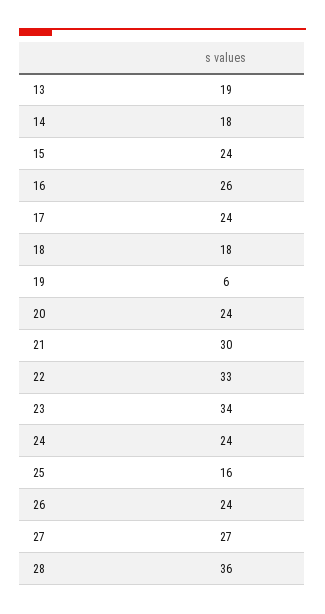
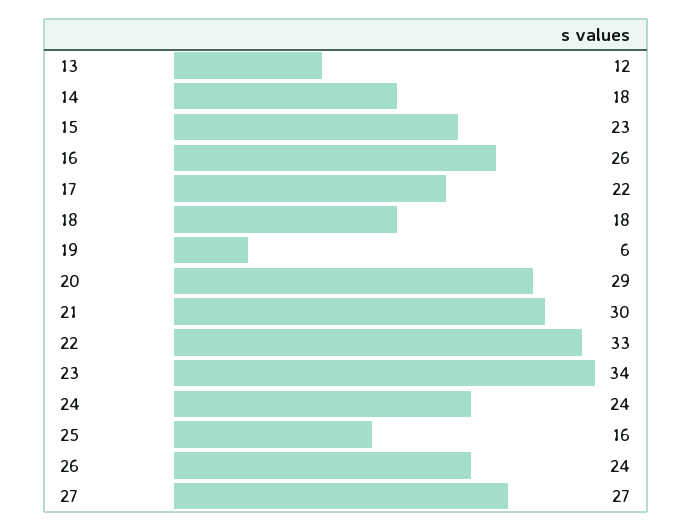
  {
-   "13": 19,
+   "13": 12,
    "14": 18,
-   "15": 24,
+   "15": 23,
    "16": 26,
-   "17": 24,
+   "17": 22,
    "18": 18,
    "19": 6,
-   "20": 24,
+   "20": 29,
    "21": 30,
    "22": 33,
    "23": 34,
    "24": 24,
    "25": 16,
    "26": 24,
-   "27": 27,
+   "27": 27
-   "28": 36
  }

